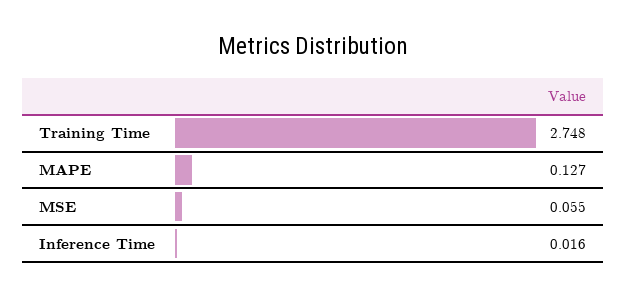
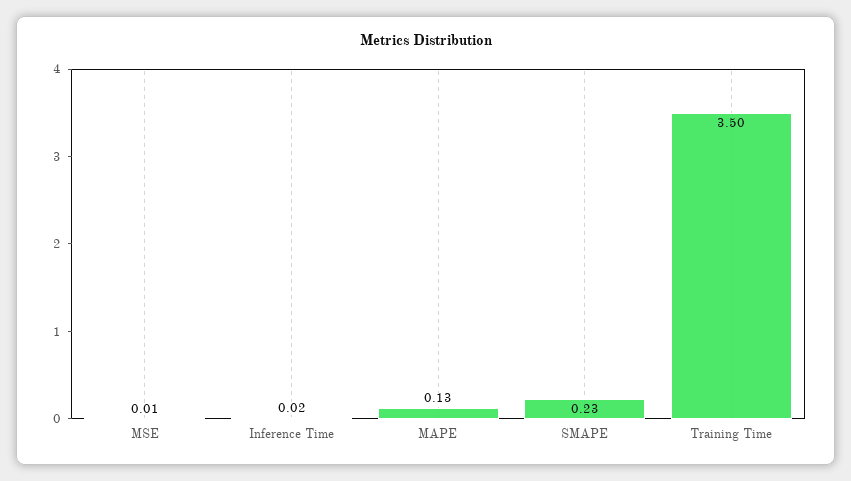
  {
-   "Training Time": 2.748,
+   "Training Time": 3.5,
    "MAPE": 0.127,
-   "MSE": 0.055,
+   "MSE": 0.01,
-   "Inference Time": 0.016
+   "Inference Time": 0.016,
+   "SMAPE": 0.23
  }

